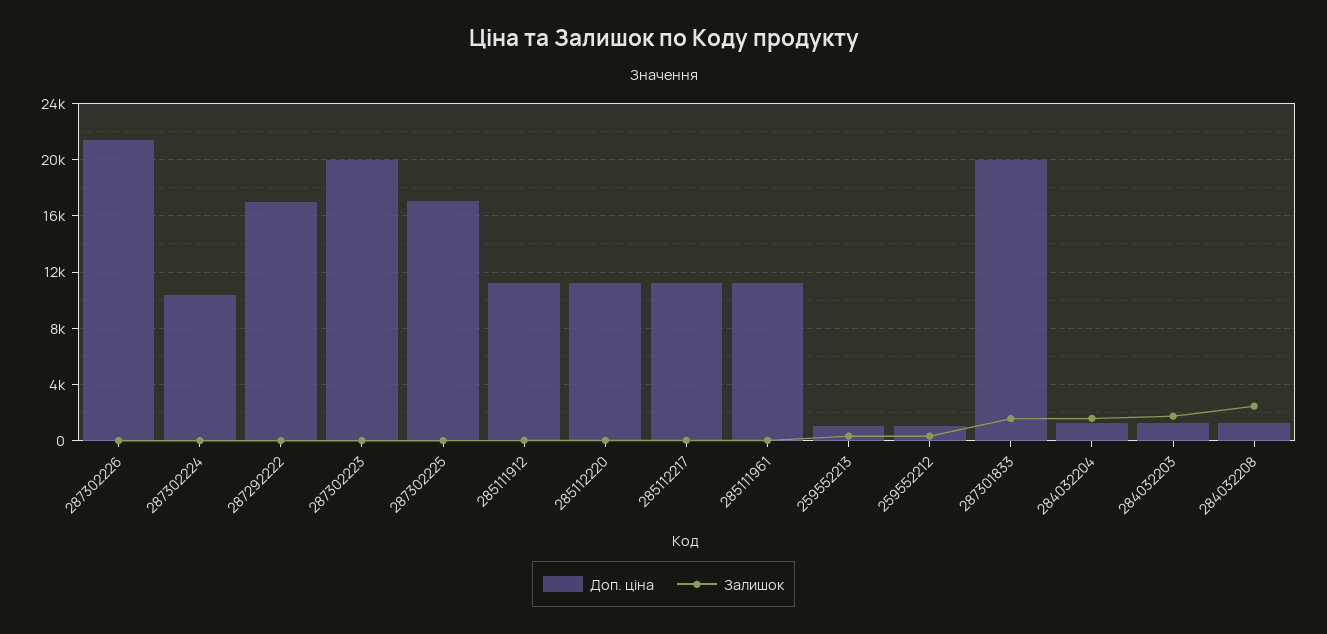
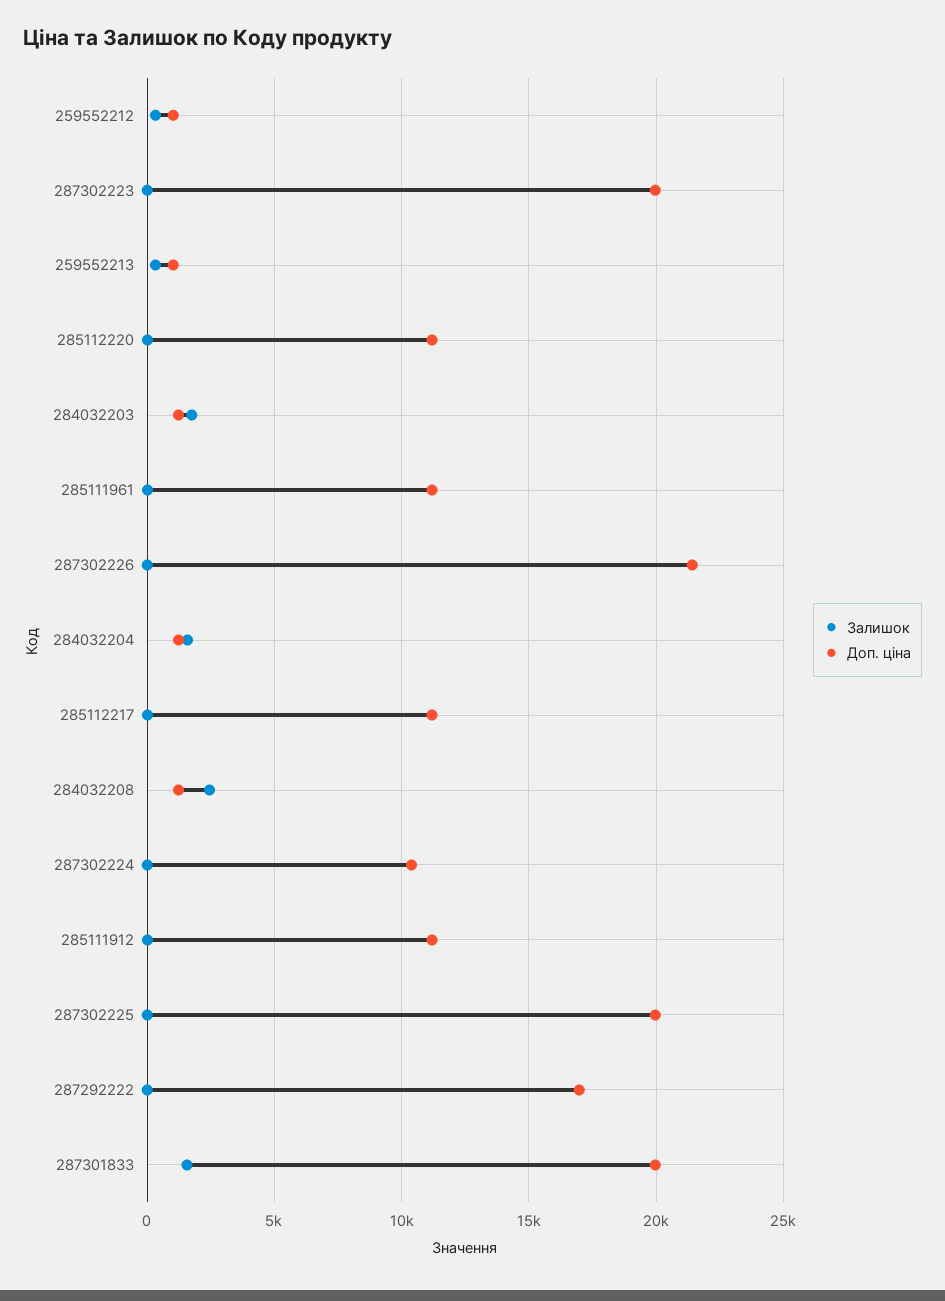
  {
    "Доп. ціна": {
      "287302226": 21500,
      "287302224": 10500,
      "287292222": 17000,
      "287302223": 20000,
-     "287302225": 17000,
+     "287302225": 20000,
      "285111912": 11000,
      "285112220": 11000,
      "285112217": 11000,
      "285111961": 11000,
      "259552213": 1000,
      "259552212": 1000,
      "287301833": 20000,
      "284032204": 1000,
      "284032203": 1000,
      "284032208": 1000
    },
    "Залишок": {
      "287302226": 0,
      "287302224": 0,
      "287292222": 0,
      "287302223": 0,
      "287302225": 0,
      "285111912": 0,
      "285112220": 0,
      "285112217": 0,
      "285111961": 0,
      "259552213": 500,
      "259552212": 500,
      "287301833": 1500,
      "284032204": 1500,
      "284032203": 2000,
      "284032208": 2500
    }
  }

